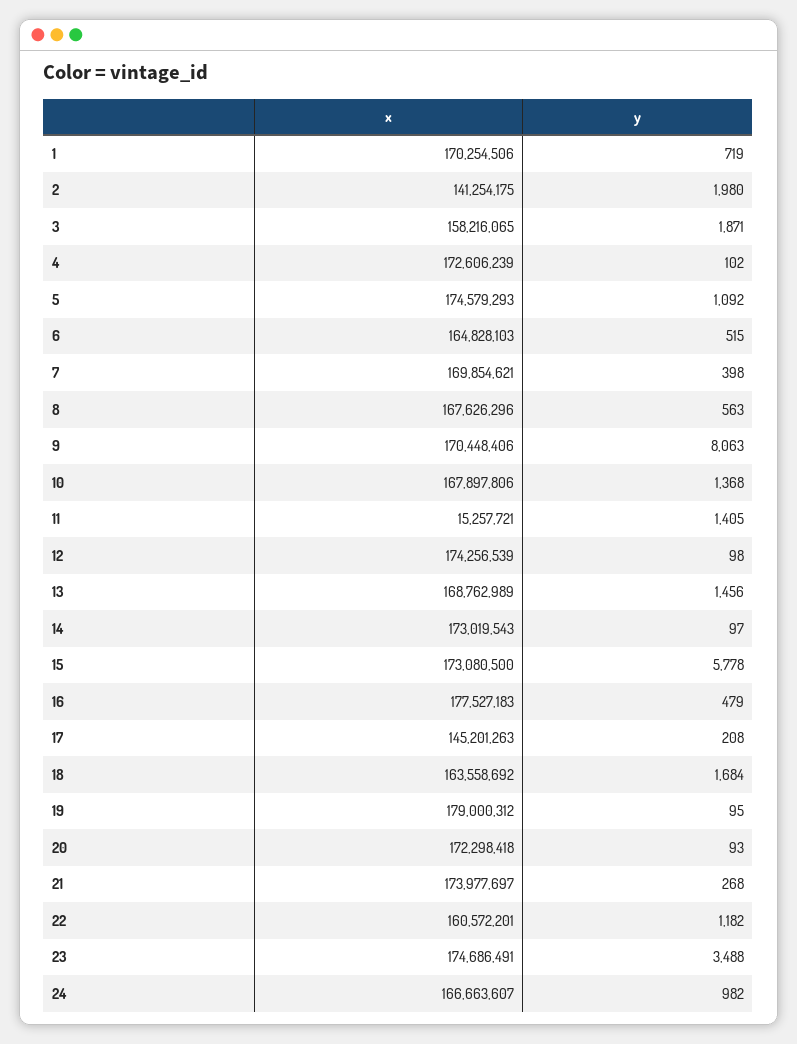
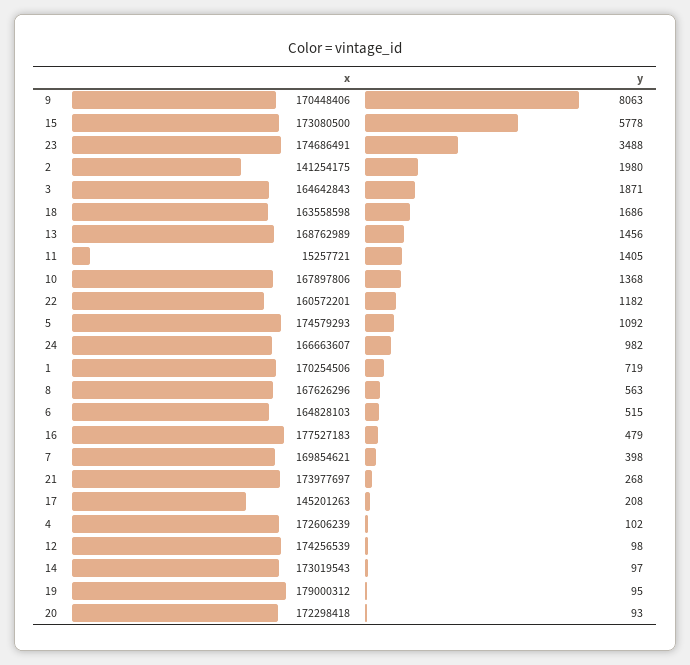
  {
    "x": {
      "1": 170254506,
      "2": 141254175,
-     "3": 158216065,
+     "3": 164642843,
      "4": 172606239,
      "5": 174579293,
      "6": 164828103,
      "7": 169854621,
      "8": 167626296,
      "9": 170448406,
      "10": 167897806,
      "11": 15257721,
      "12": 174256539,
      "13": 168762989,
      "14": 173019543,
      "15": 173080500,
      "16": 177527183,
      "17": 145201263,
-     "18": 163558692,
+     "18": 163558598,
      "19": 179000312,
      "20": 172298418,
      "21": 173977697,
      "22": 160572201,
      "23": 174686491,
      "24": 166663607
    },
    "y": {
      "1": 719,
      "2": 1980,
      "3": 1871,
      "4": 102,
      "5": 1092,
      "6": 515,
      "7": 398,
      "8": 563,
      "9": 8063,
      "10": 1368,
      "11": 1405,
      "12": 98,
      "13": 1456,
      "14": 97,
      "15": 5778,
      "16": 479,
      "17": 208,
-     "18": 1684,
+     "18": 1686,
      "19": 95,
      "20": 93,
      "21": 268,
      "22": 1182,
      "23": 3488,
      "24": 982
    }
  }

